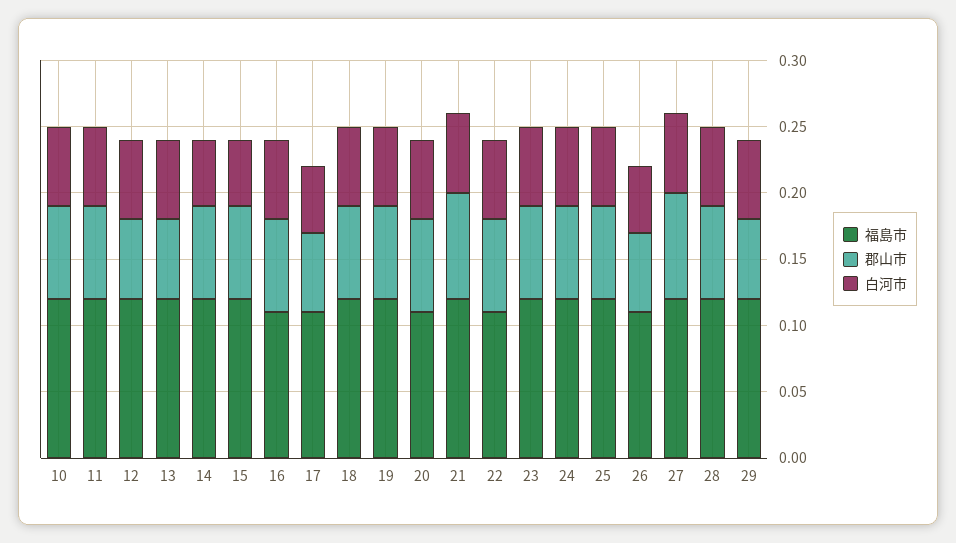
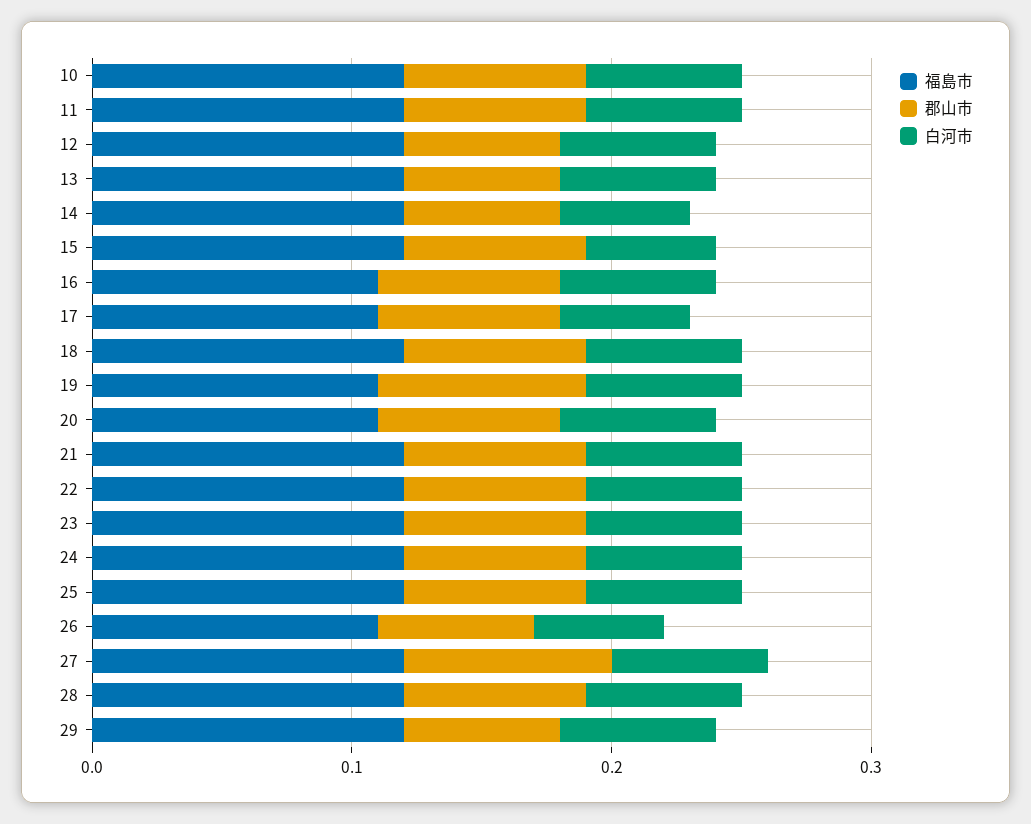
  {
    "福島市": {
      "10": 0.12,
      "11": 0.12,
      "12": 0.12,
      "13": 0.12,
      "14": 0.12,
      "15": 0.12,
      "16": 0.11,
      "17": 0.11,
      "18": 0.12,
-     "19": 0.12,
+     "19": 0.11,
      "20": 0.11,
      "21": 0.12,
-     "22": 0.11,
+     "22": 0.12,
      "23": 0.12,
      "24": 0.12,
      "25": 0.12,
      "26": 0.11,
      "27": 0.12,
      "28": 0.12,
      "29": 0.12
    },
    "郡山市": {
      "10": 0.07,
      "11": 0.07,
      "12": 0.06,
      "13": 0.06,
-     "14": 0.07,
+     "14": 0.06,
      "15": 0.07,
      "16": 0.07,
-     "17": 0.06,
+     "17": 0.07,
      "18": 0.07,
-     "19": 0.07,
+     "19": 0.08,
      "20": 0.07,
-     "21": 0.08,
+     "21": 0.07,
      "22": 0.07,
      "23": 0.07,
      "24": 0.07,
      "25": 0.07,
      "26": 0.06,
      "27": 0.08,
      "28": 0.07,
      "29": 0.06
    },
    "白河市": {
      "10": 0.06,
      "11": 0.06,
      "12": 0.06,
      "13": 0.06,
      "14": 0.05,
      "15": 0.05,
      "16": 0.06,
      "17": 0.05,
      "18": 0.06,
      "19": 0.06,
      "20": 0.06,
      "21": 0.06,
      "22": 0.06,
      "23": 0.06,
      "24": 0.06,
      "25": 0.06,
      "26": 0.05,
      "27": 0.06,
      "28": 0.06,
      "29": 0.06
    }
  }

